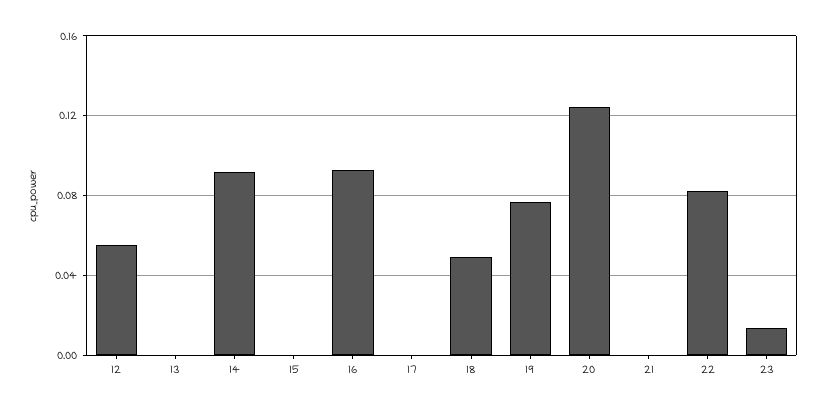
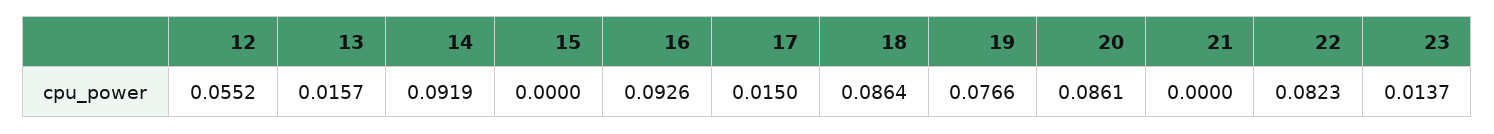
  {
    "12": 0.0552,
-   "13": 0,
+   "13": 0.0157,
    "14": 0.0919,
    "15": 0,
    "16": 0.0926,
-   "17": 0,
+   "17": 0.015,
-   "18": 0.05,
+   "18": 0.0864,
    "19": 0.0766,
-   "20": 0.125,
+   "20": 0.0861,
    "21": 0,
    "22": 0.0823,
    "23": 0.0137
  }

